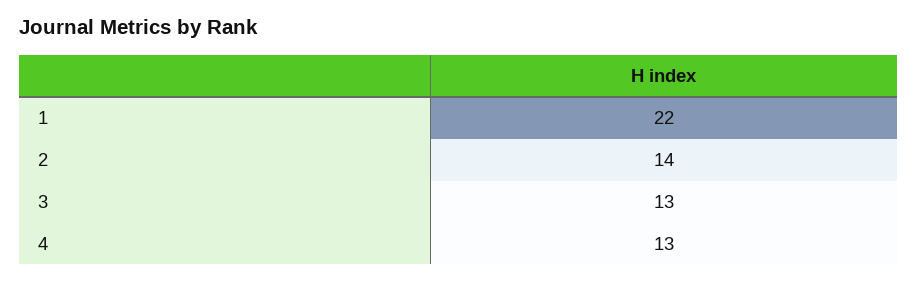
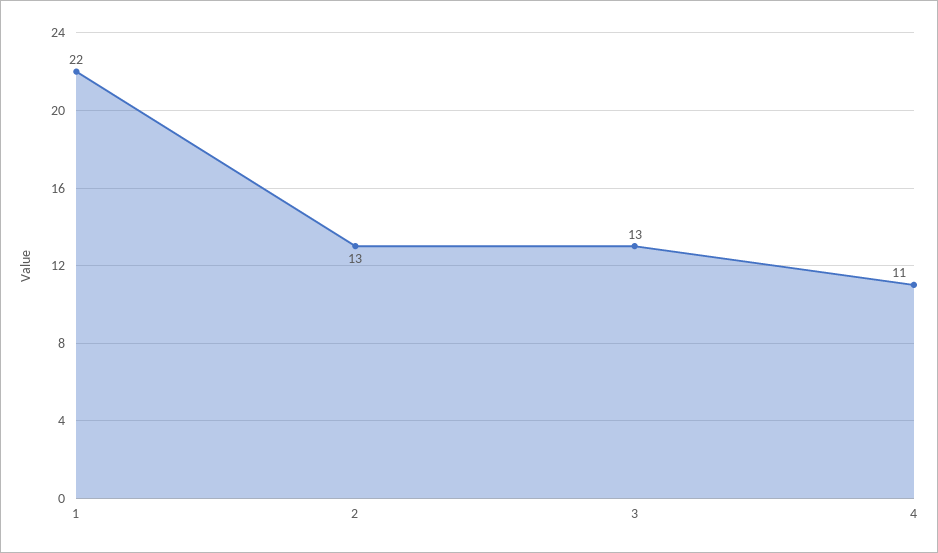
  {
    "1": 22,
-   "2": 14,
+   "2": 13,
    "3": 13,
-   "4": 13
+   "4": 11
  }

